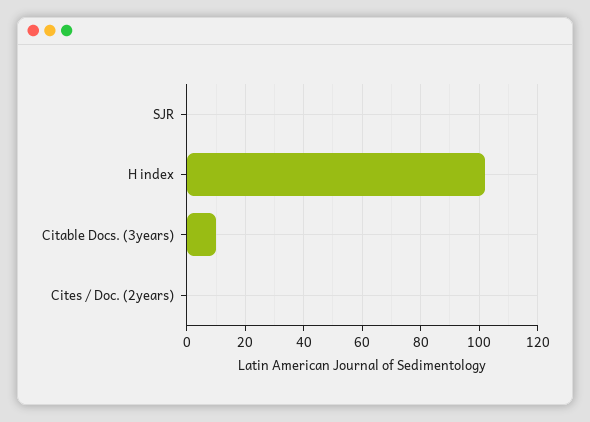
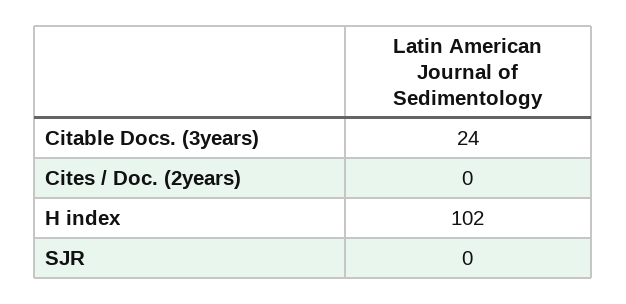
  {
    "SJR": 0,
    "H index": 102,
-   "Citable Docs. (3years)": 10,
+   "Citable Docs. (3years)": 24,
    "Cites / Doc. (2years)": 0
  }

